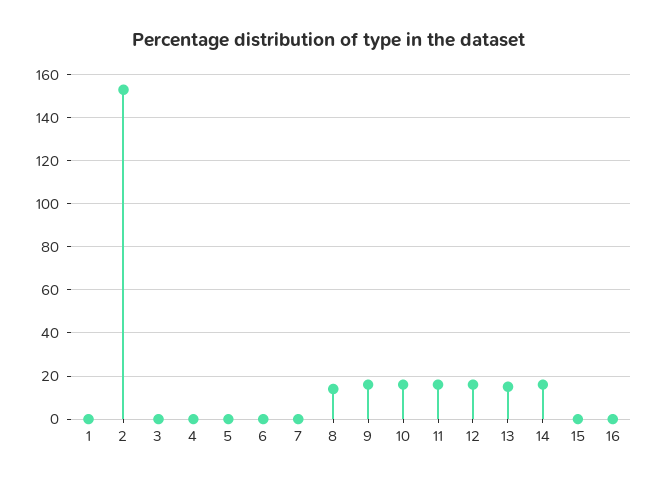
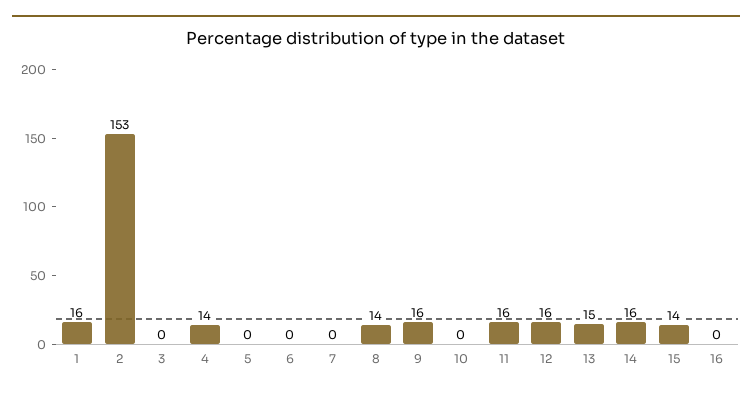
  {
-   "1": 0,
+   "1": 16,
    "2": 153,
    "3": 0,
-   "4": 0,
+   "4": 14,
    "5": 0,
    "6": 0,
    "7": 0,
    "8": 14,
    "9": 16,
-   "10": 15,
+   "10": 0,
    "11": 16,
    "12": 16,
    "13": 15,
    "14": 16,
-   "15": 0,
+   "15": 14,
    "16": 0
  }

